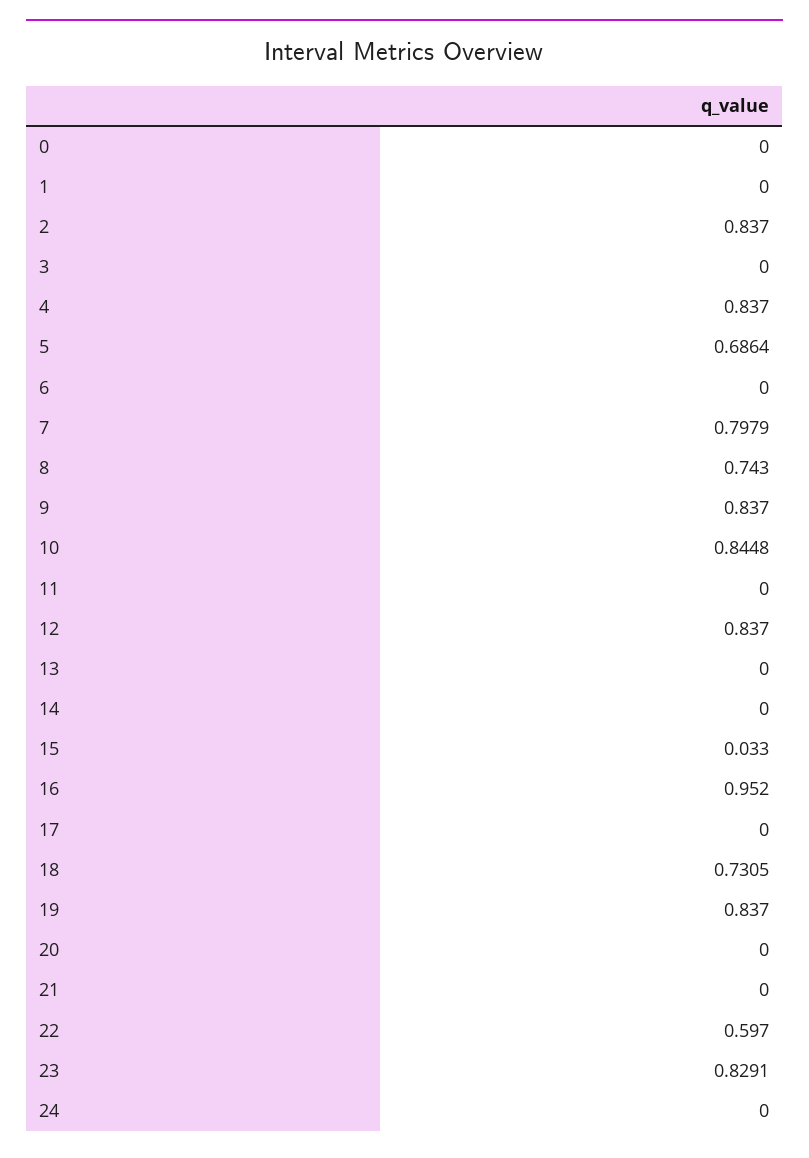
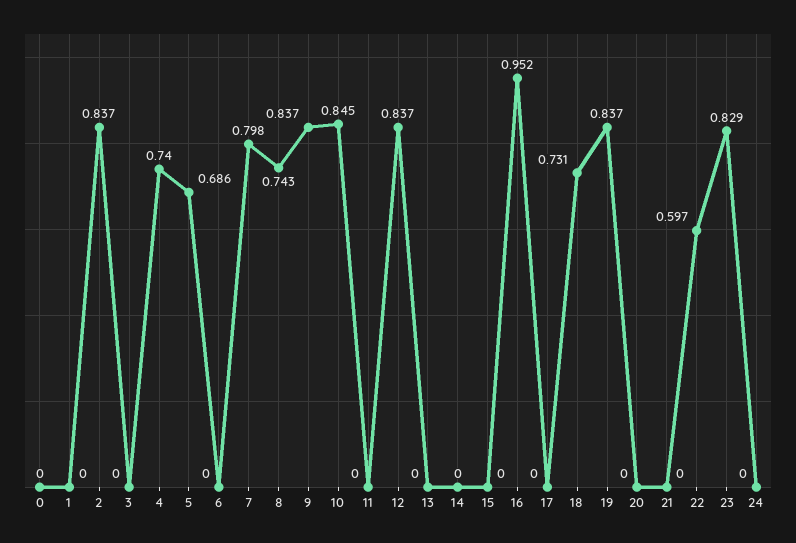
  {
    "0": 0,
    "1": 0,
    "2": 0.837,
    "3": 0,
-   "4": 0.837,
+   "4": 0.74,
    "5": 0.6864,
    "6": 0,
    "7": 0.7979,
    "8": 0.743,
    "9": 0.837,
    "10": 0.8448,
    "11": 0,
    "12": 0.837,
    "13": 0,
    "14": 0,
-   "15": 0.033,
+   "15": 0,
    "16": 0.952,
    "17": 0,
    "18": 0.7305,
    "19": 0.837,
    "20": 0,
    "21": 0,
    "22": 0.597,
    "23": 0.8291,
    "24": 0
  }

